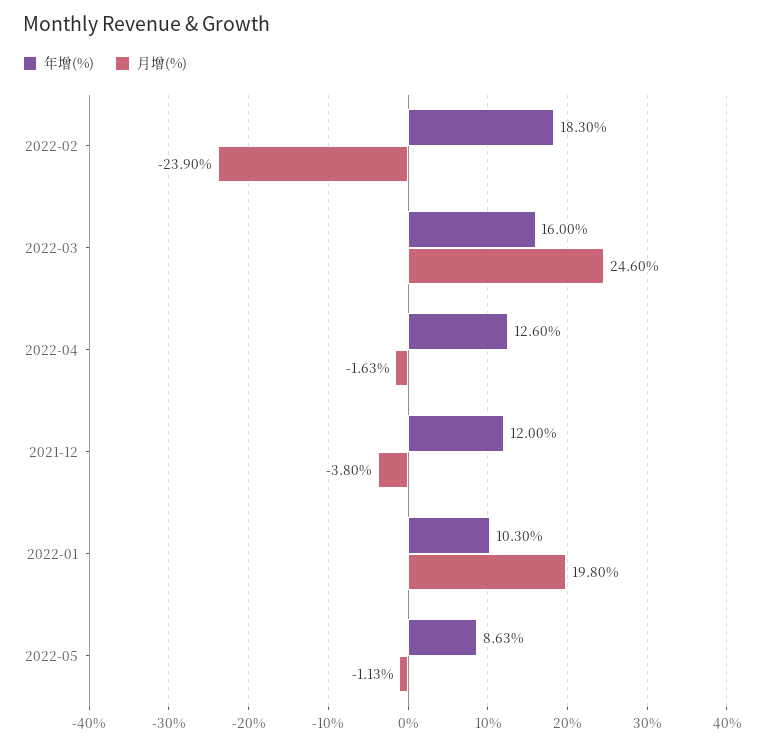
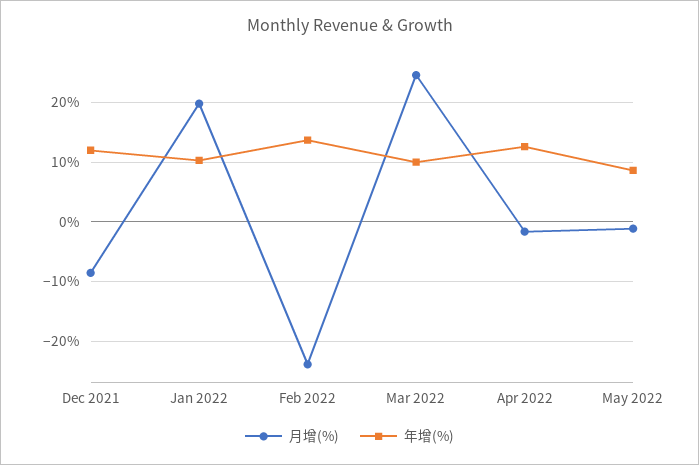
  {
    "年增(%)": {
-     "2022-02": 18.3,
+     "2022-02": 14,
-     "2022-03": 16,
+     "2022-03": 10,
      "2022-04": 12.6,
      "2021-12": 12,
      "2022-01": 10.3,
      "2022-05": 8.63
    },
    "月增(%)": {
      "2022-02": -23.9,
      "2022-03": 24.6,
      "2022-04": -1.63,
-     "2021-12": -3.8,
+     "2021-12": -8,
      "2022-01": 19.8,
      "2022-05": -1.13
    }
  }

